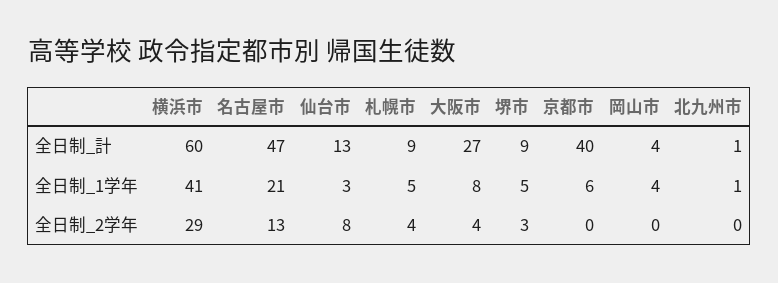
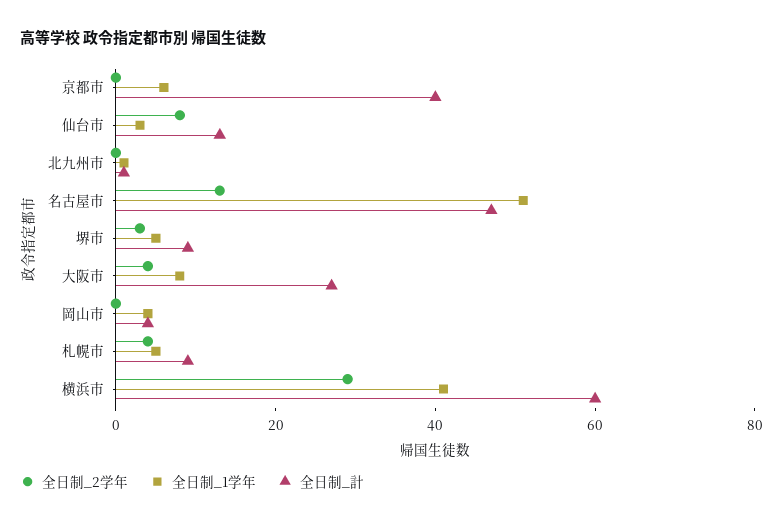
  {
    "全日制_計": {
      "横浜市": 60,
      "名古屋市": 47,
      "仙台市": 13,
      "札幌市": 9,
      "大阪市": 27,
      "堺市": 9,
      "京都市": 40,
      "岡山市": 4,
      "北九州市": 1
    },
    "全日制_1学年": {
      "横浜市": 41,
-     "名古屋市": 21,
+     "名古屋市": 50,
      "仙台市": 3,
      "札幌市": 5,
      "大阪市": 8,
      "堺市": 5,
      "京都市": 6,
      "岡山市": 4,
      "北九州市": 1
    },
    "全日制_2学年": {
      "横浜市": 29,
      "名古屋市": 13,
      "仙台市": 8,
      "札幌市": 4,
      "大阪市": 4,
      "堺市": 3,
      "京都市": 0,
      "岡山市": 0,
      "北九州市": 0
    }
  }

